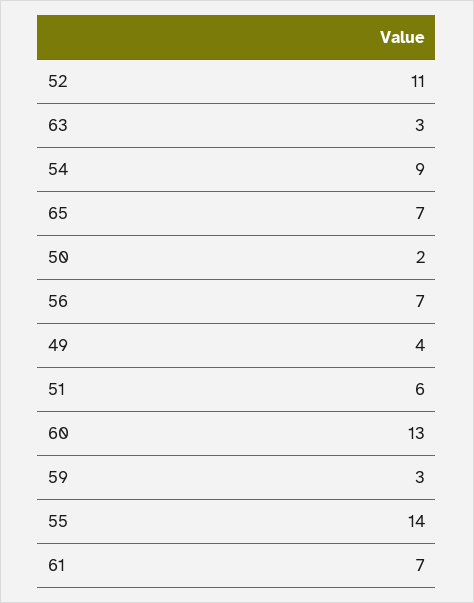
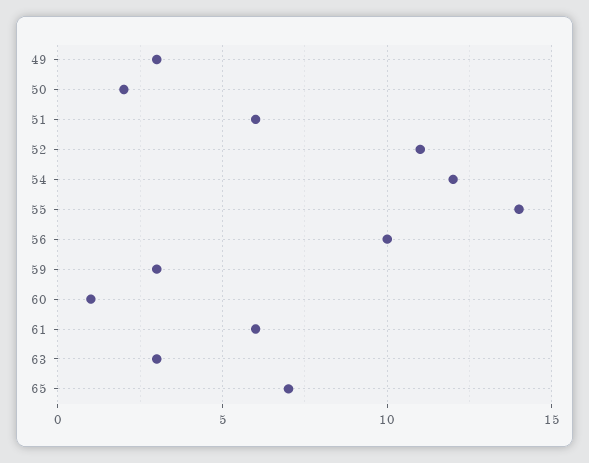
  {
    "52": 11,
    "63": 3,
-   "54": 9,
+   "54": 12,
    "65": 7,
    "50": 2,
-   "56": 7,
+   "56": 10,
-   "49": 4,
+   "49": 3,
    "51": 6,
-   "60": 13,
+   "60": 1,
    "59": 3,
    "55": 14,
-   "61": 7
+   "61": 6
  }

